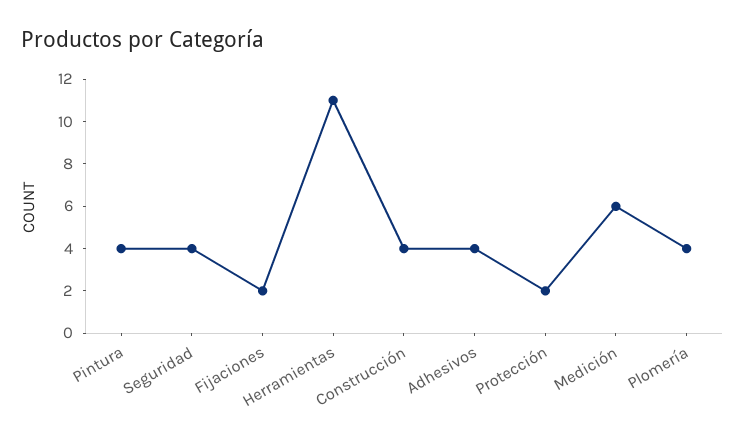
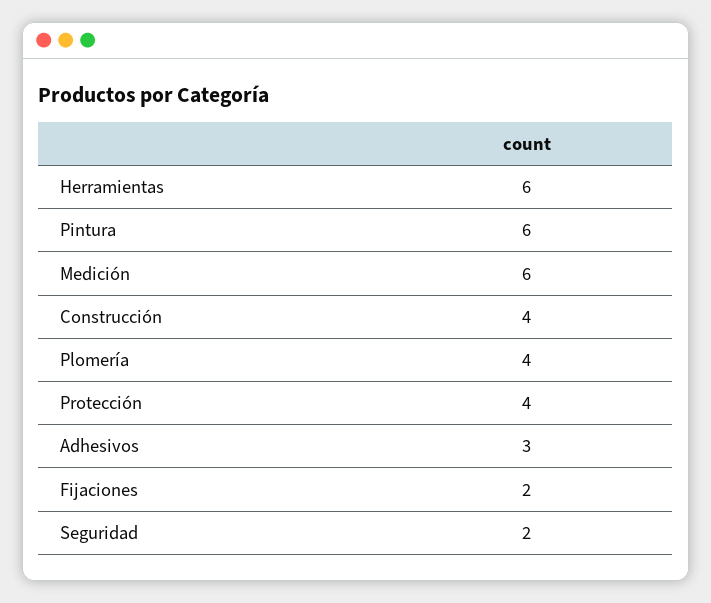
  {
-   "Pintura": 4,
+   "Pintura": 6,
-   "Seguridad": 4,
+   "Seguridad": 2,
    "Fijaciones": 2,
-   "Herramientas": 11,
+   "Herramientas": 6,
    "Construcción": 4,
-   "Adhesivos": 4,
+   "Adhesivos": 3,
-   "Protección": 2,
+   "Protección": 4,
    "Medición": 6,
    "Plomería": 4
  }

